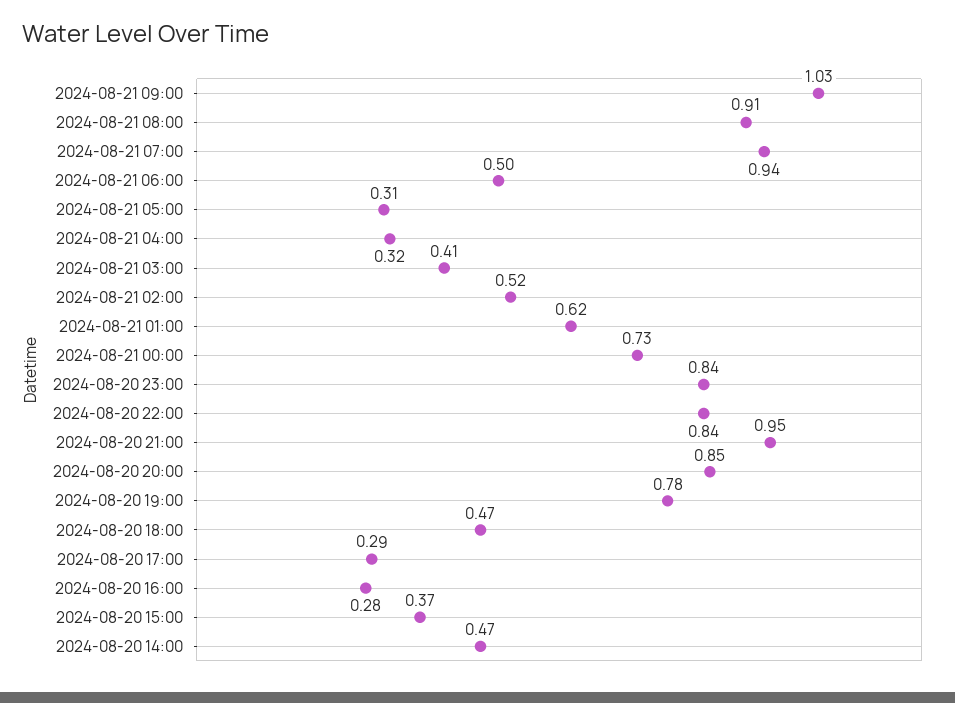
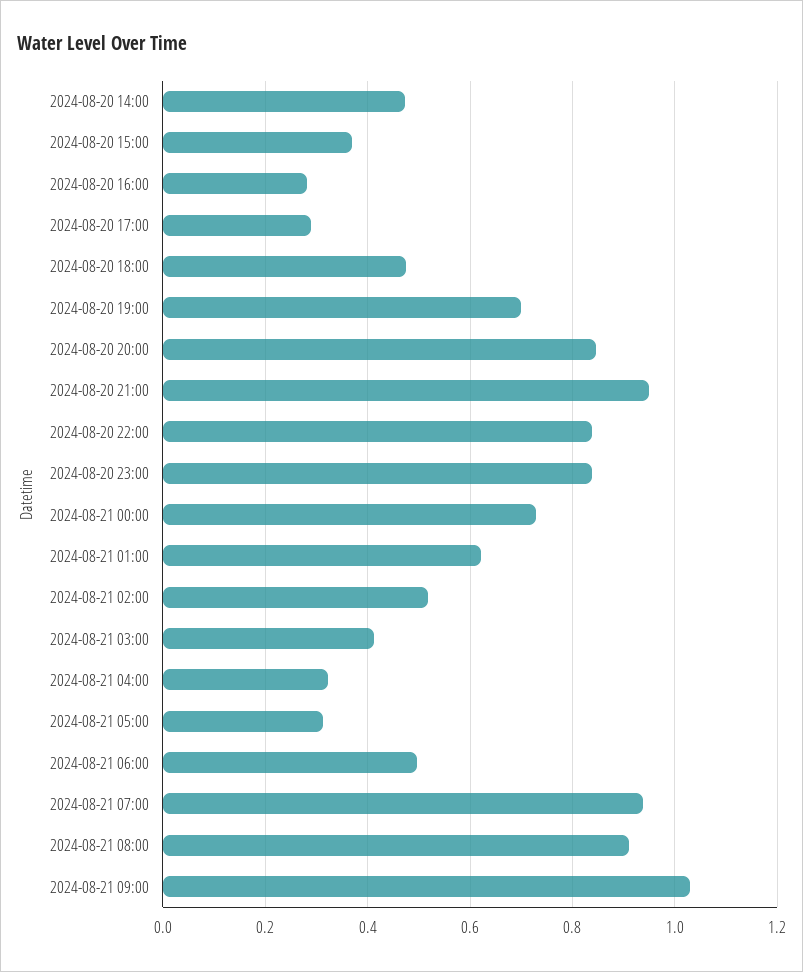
  {
    "2024-08-21 09:00": 1.03,
    "2024-08-21 08:00": 0.91,
    "2024-08-21 07:00": 0.94,
    "2024-08-21 06:00": 0.5,
    "2024-08-21 05:00": 0.31,
    "2024-08-21 04:00": 0.32,
    "2024-08-21 03:00": 0.41,
    "2024-08-21 02:00": 0.52,
    "2024-08-21 01:00": 0.62,
    "2024-08-21 00:00": 0.73,
    "2024-08-20 23:00": 0.84,
    "2024-08-20 22:00": 0.84,
    "2024-08-20 21:00": 0.95,
    "2024-08-20 20:00": 0.85,
-   "2024-08-20 19:00": 0.78,
+   "2024-08-20 19:00": 0.7,
    "2024-08-20 18:00": 0.47,
    "2024-08-20 17:00": 0.29,
    "2024-08-20 16:00": 0.28,
    "2024-08-20 15:00": 0.37,
    "2024-08-20 14:00": 0.47
  }

